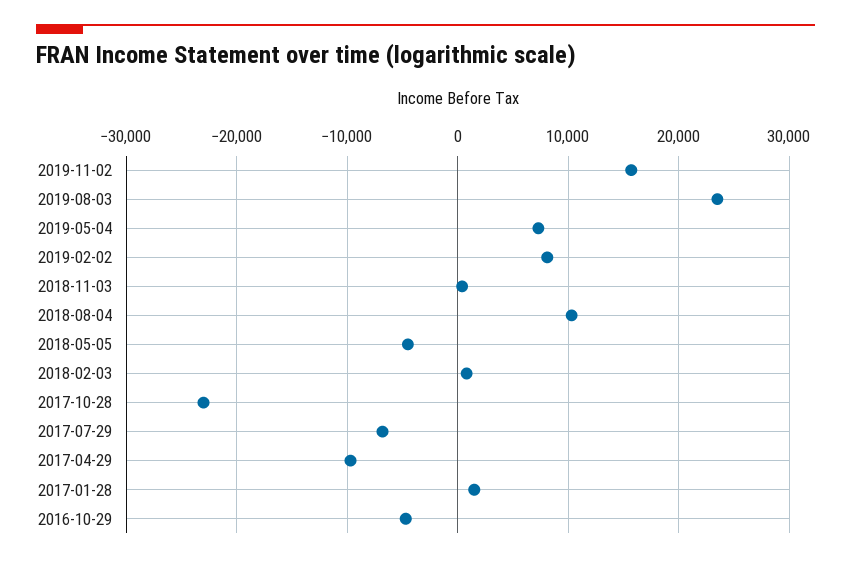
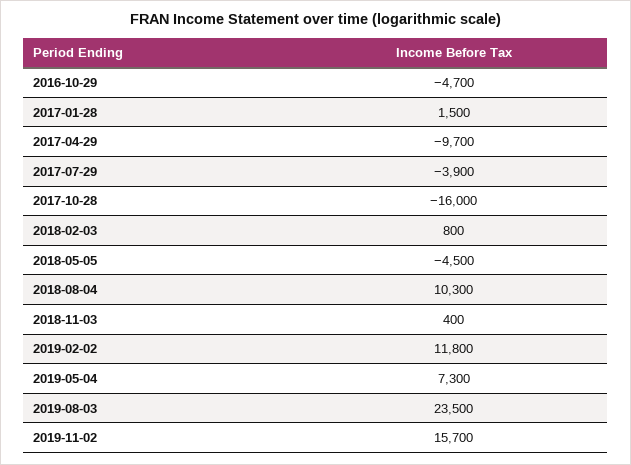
  {
    "2019-11-02": 15700,
    "2019-08-03": 23500,
    "2019-05-04": 7300,
-   "2019-02-02": 8000,
+   "2019-02-02": 11800,
    "2018-11-03": 400,
    "2018-08-04": 10300,
    "2018-05-05": -4500,
    "2018-02-03": 800,
-   "2017-10-28": -23000,
+   "2017-10-28": -16000,
-   "2017-07-29": -7000,
+   "2017-07-29": -3900,
    "2017-04-29": -9700,
    "2017-01-28": 1500,
    "2016-10-29": -4700
  }

